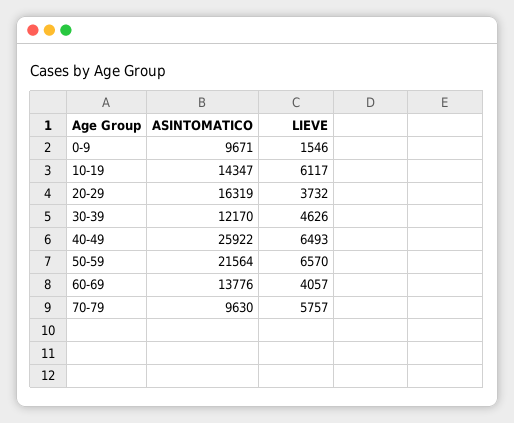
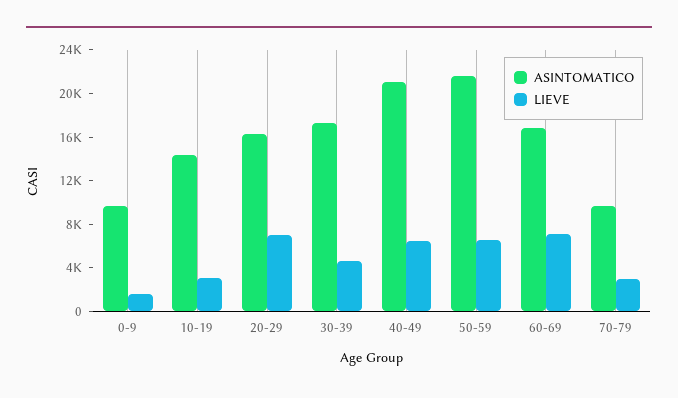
  {
    "ASINTOMATICO": {
      "0-9": 9671,
      "10-19": 14347,
      "20-29": 16319,
-     "30-39": 12170,
+     "30-39": 17000,
-     "40-49": 25922,
+     "40-49": 21000,
      "50-59": 21564,
-     "60-69": 13776,
+     "60-69": 17000,
      "70-79": 9630
    },
    "LIEVE": {
      "0-9": 1546,
-     "10-19": 6117,
+     "10-19": 3000,
-     "20-29": 3732,
+     "20-29": 7000,
      "30-39": 4626,
      "40-49": 6493,
      "50-59": 6570,
-     "60-69": 4057,
+     "60-69": 7000,
-     "70-79": 5757
+     "70-79": 3000
    }
  }

